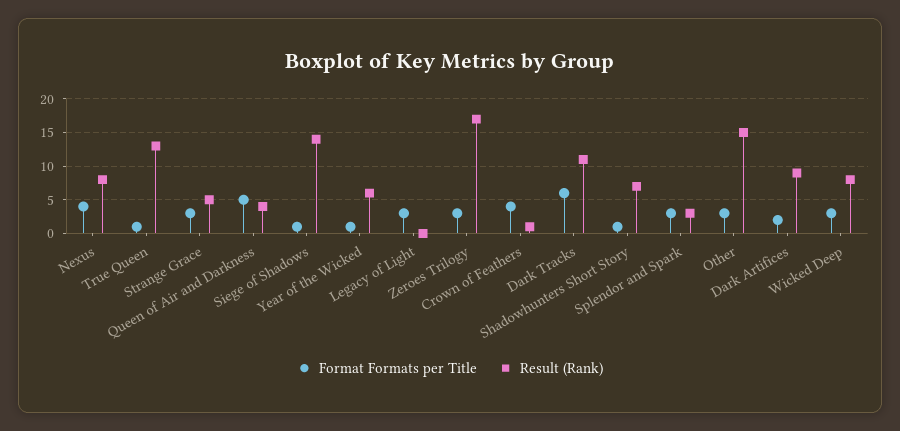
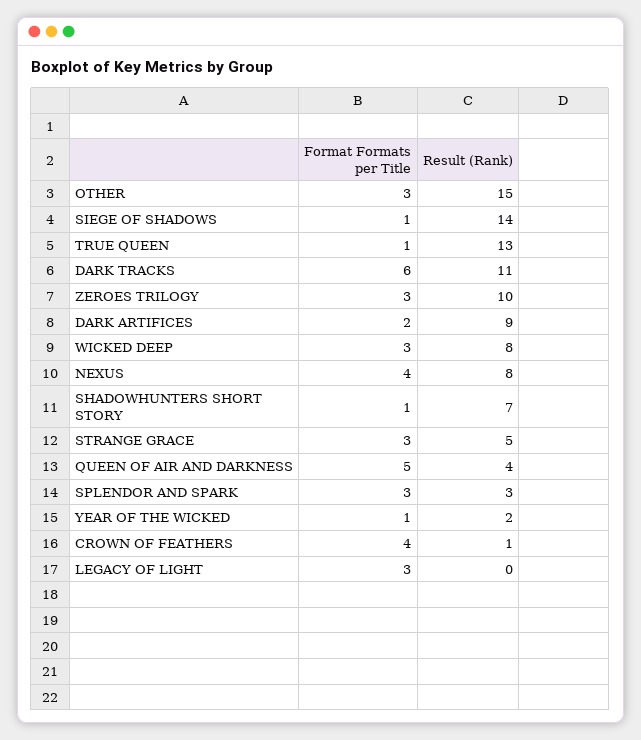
  {
    "Format Formats per Title": {
      "Nexus": 4,
      "True Queen": 1,
      "Strange Grace": 3,
      "Queen of Air and Darkness": 5,
      "Siege of Shadows": 1,
      "Year of the Wicked": 1,
      "Legacy of Light": 3,
      "Zeroes Trilogy": 3,
      "Crown of Feathers": 4,
      "Dark Tracks": 6,
      "Shadowhunters Short Story": 1,
      "Splendor and Spark": 3,
      "Other": 3,
      "Dark Artifices": 2,
      "Wicked Deep": 3
    },
    "Result (Rank)": {
      "Nexus": 8,
      "True Queen": 13,
      "Strange Grace": 5,
      "Queen of Air and Darkness": 4,
      "Siege of Shadows": 14,
-     "Year of the Wicked": 6,
+     "Year of the Wicked": 2,
      "Legacy of Light": 0,
-     "Zeroes Trilogy": 17,
+     "Zeroes Trilogy": 10,
      "Crown of Feathers": 1,
      "Dark Tracks": 11,
      "Shadowhunters Short Story": 7,
      "Splendor and Spark": 3,
      "Other": 15,
      "Dark Artifices": 9,
      "Wicked Deep": 8
    }
  }

